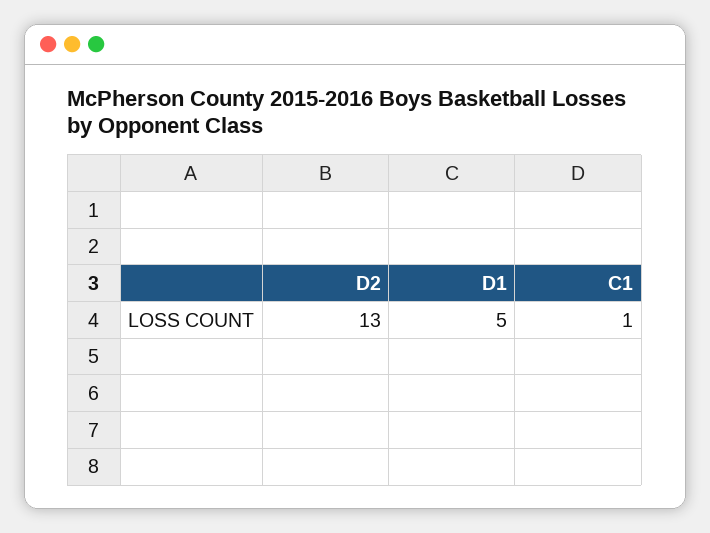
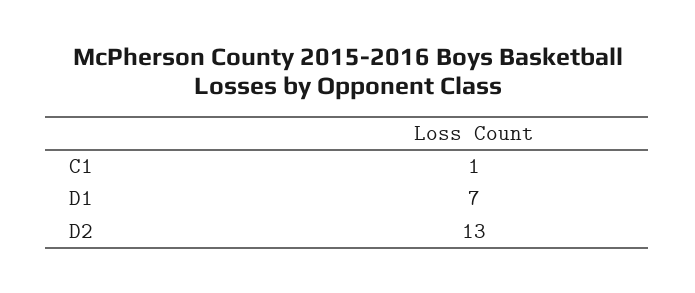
  {
    "D2": 13,
-   "D1": 5,
+   "D1": 7,
    "C1": 1
  }

